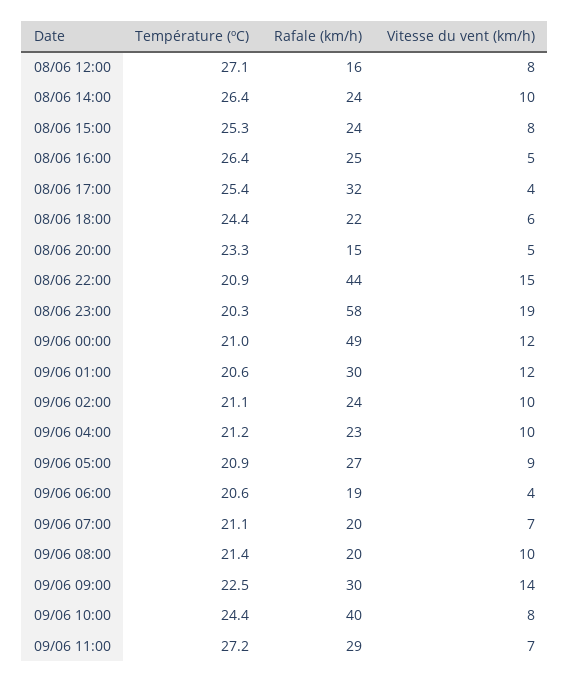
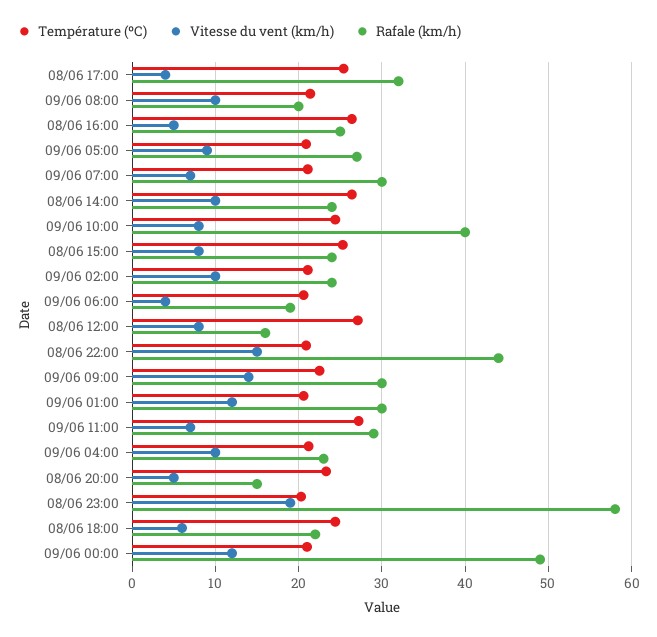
  {
    "Température (ºC)": {
      "08/06 12:00": 27.1,
      "08/06 14:00": 26.4,
      "08/06 15:00": 25.3,
      "08/06 16:00": 26.4,
      "08/06 17:00": 25.4,
      "08/06 18:00": 24.4,
      "08/06 20:00": 23.3,
      "08/06 22:00": 20.9,
      "08/06 23:00": 20.3,
      "09/06 00:00": 21,
      "09/06 01:00": 20.6,
      "09/06 02:00": 21.1,
      "09/06 04:00": 21.2,
      "09/06 05:00": 20.9,
      "09/06 06:00": 20.6,
      "09/06 07:00": 21.1,
      "09/06 08:00": 21.4,
      "09/06 09:00": 22.5,
      "09/06 10:00": 24.4,
      "09/06 11:00": 27.2
    },
    "Rafale (km/h)": {
      "08/06 12:00": 16,
      "08/06 14:00": 24,
      "08/06 15:00": 24,
      "08/06 16:00": 25,
      "08/06 17:00": 32,
      "08/06 18:00": 22,
      "08/06 20:00": 15,
      "08/06 22:00": 44,
      "08/06 23:00": 58,
      "09/06 00:00": 49,
      "09/06 01:00": 30,
      "09/06 02:00": 24,
      "09/06 04:00": 23,
      "09/06 05:00": 27,
      "09/06 06:00": 19,
-     "09/06 07:00": 20,
+     "09/06 07:00": 30,
      "09/06 08:00": 20,
      "09/06 09:00": 30,
      "09/06 10:00": 40,
      "09/06 11:00": 29
    },
    "Vitesse du vent (km/h)": {
      "08/06 12:00": 8,
      "08/06 14:00": 10,
      "08/06 15:00": 8,
      "08/06 16:00": 5,
      "08/06 17:00": 4,
      "08/06 18:00": 6,
      "08/06 20:00": 5,
      "08/06 22:00": 15,
      "08/06 23:00": 19,
      "09/06 00:00": 12,
      "09/06 01:00": 12,
      "09/06 02:00": 10,
      "09/06 04:00": 10,
      "09/06 05:00": 9,
      "09/06 06:00": 4,
      "09/06 07:00": 7,
      "09/06 08:00": 10,
      "09/06 09:00": 14,
      "09/06 10:00": 8,
      "09/06 11:00": 7
    }
  }

